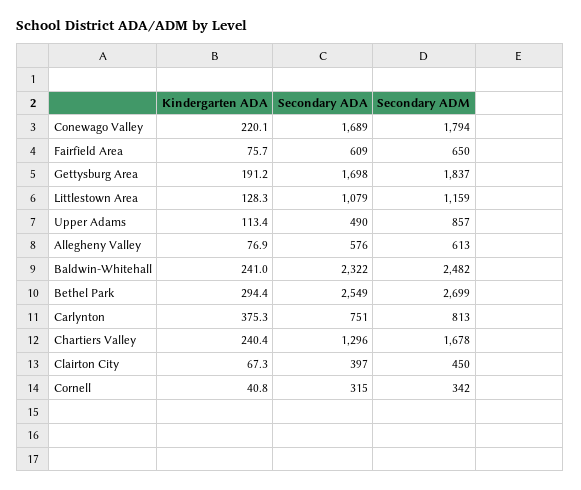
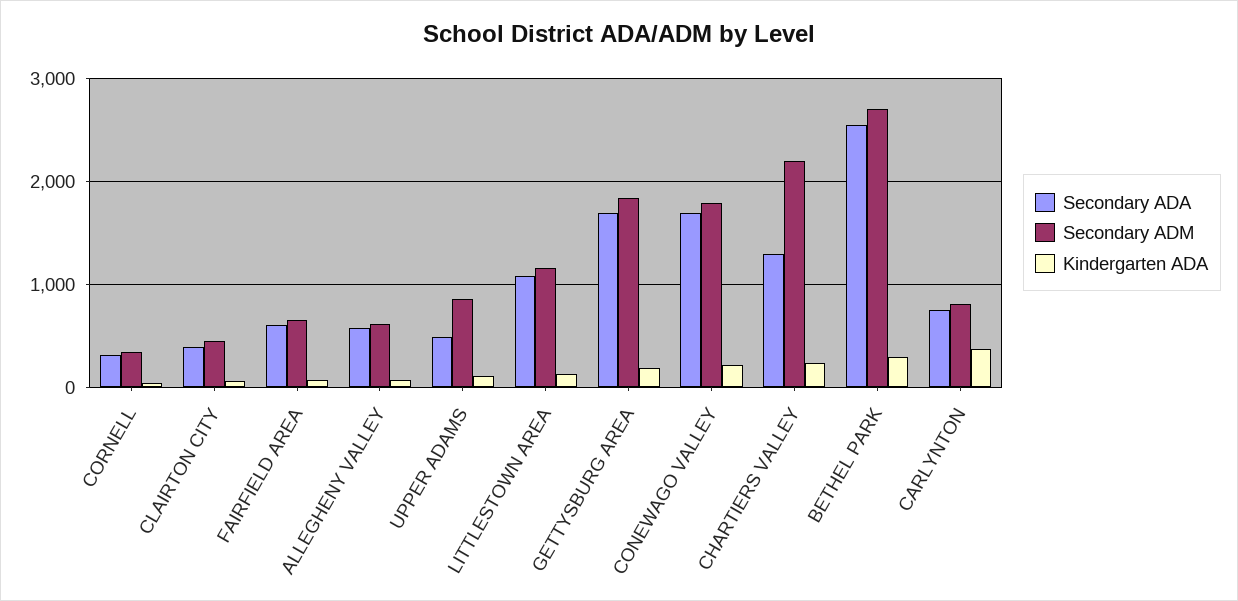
  {
    "Kindergarten ADA": {
      "Conewago Valley": 220.1,
      "Fairfield Area": 75.7,
      "Gettysburg Area": 191.2,
      "Littlestown Area": 128.3,
      "Upper Adams": 113.4,
      "Allegheny Valley": 76.9,
-     "Baldwin-Whitehall": 241,
      "Bethel Park": 294.4,
      "Carlynton": 375.3,
      "Chartiers Valley": 240.4,
      "Clairton City": 67.3,
      "Cornell": 40.8
    },
    "Secondary ADA": {
      "Conewago Valley": 1689,
      "Fairfield Area": 609,
      "Gettysburg Area": 1698,
      "Littlestown Area": 1079,
      "Upper Adams": 490,
      "Allegheny Valley": 576,
-     "Baldwin-Whitehall": 2322,
      "Bethel Park": 2549,
      "Carlynton": 751,
      "Chartiers Valley": 1296,
      "Clairton City": 397,
      "Cornell": 315
    },
    "Secondary ADM": {
      "Conewago Valley": 1794,
      "Fairfield Area": 650,
      "Gettysburg Area": 1837,
      "Littlestown Area": 1159,
      "Upper Adams": 857,
      "Allegheny Valley": 613,
-     "Baldwin-Whitehall": 2482,
      "Bethel Park": 2699,
      "Carlynton": 813,
-     "Chartiers Valley": 1678,
+     "Chartiers Valley": 2200,
      "Clairton City": 450,
      "Cornell": 342
    }
  }

